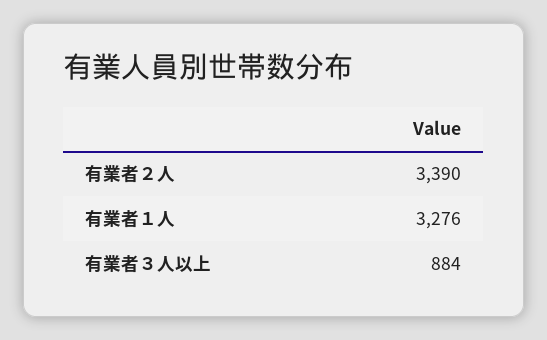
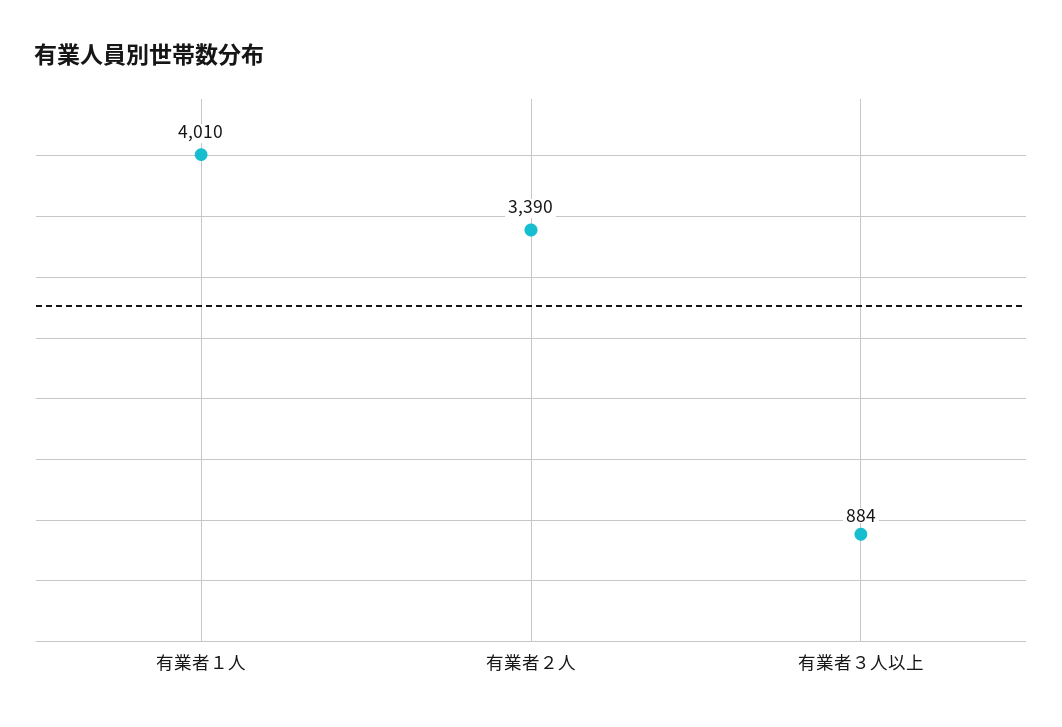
  {
    "有業者２人": 3390,
-   "有業者１人": 3276,
+   "有業者１人": 4010,
    "有業者３人以上": 884
  }

